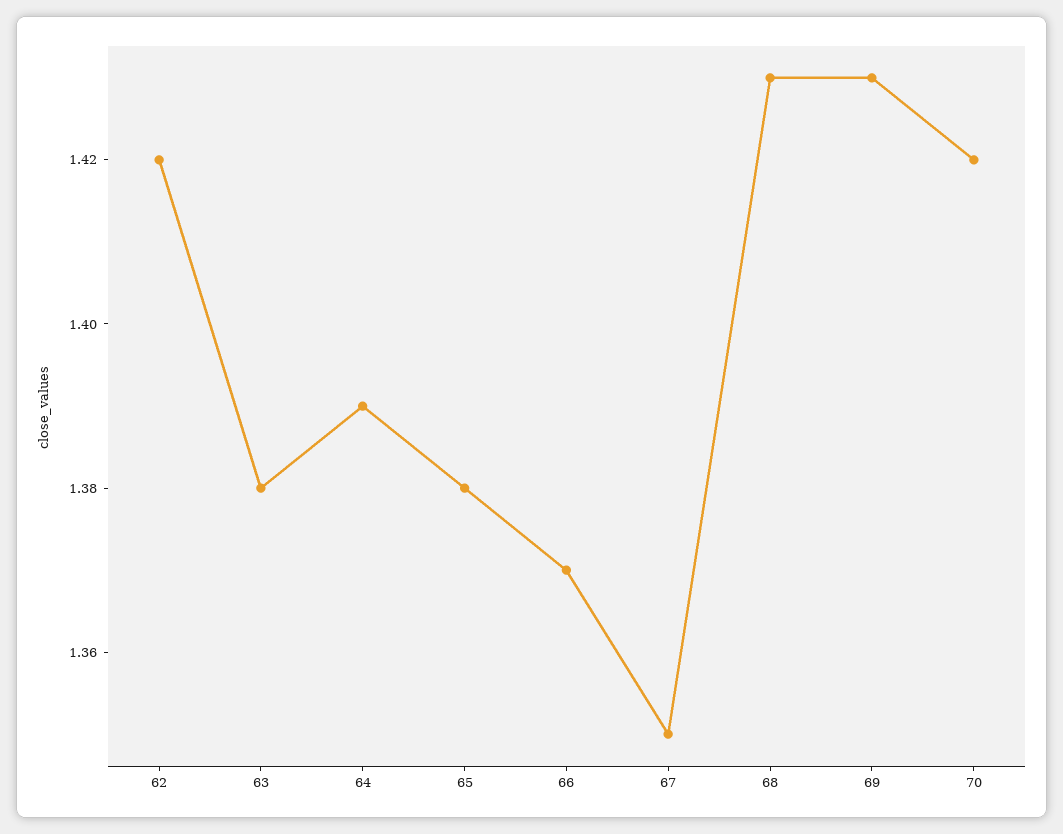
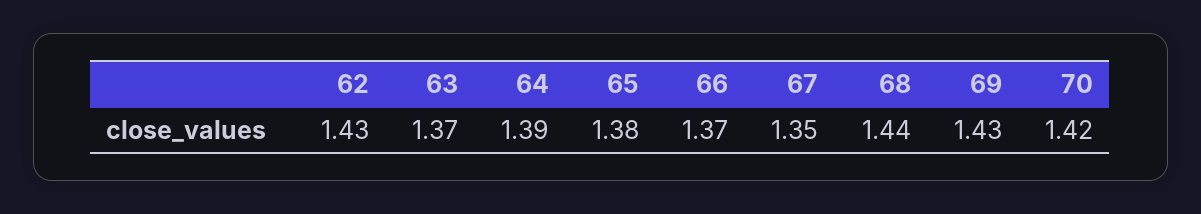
  {
-   "62": 1.42,
+   "62": 1.43,
-   "63": 1.38,
+   "63": 1.37,
    "64": 1.39,
    "65": 1.38,
    "66": 1.37,
    "67": 1.35,
-   "68": 1.43,
+   "68": 1.44,
    "69": 1.43,
    "70": 1.42
  }

